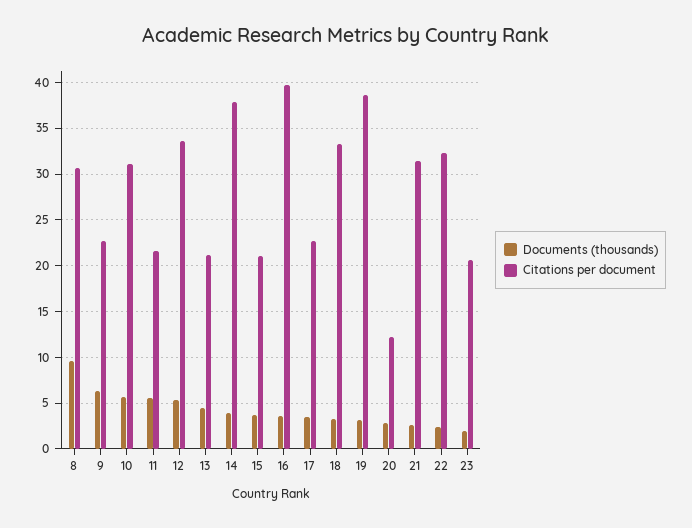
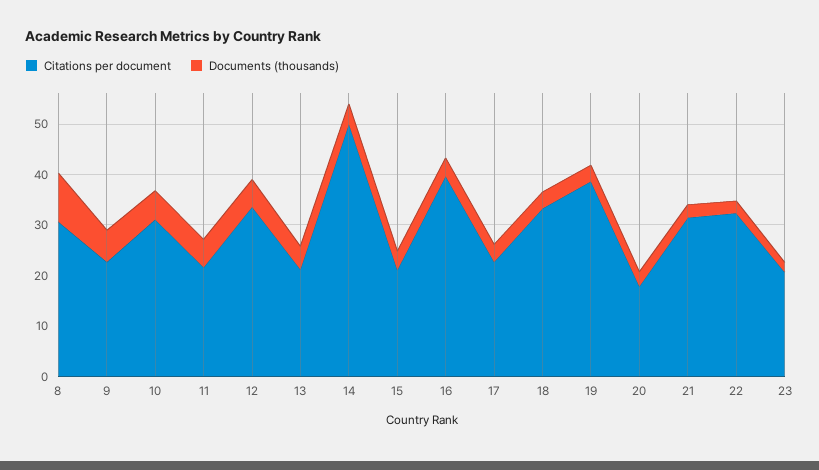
  {
    "Documents (thousands)": {
      "8": 10,
      "9": 6,
      "10": 6,
      "11": 6,
      "12": 5,
      "13": 5,
      "14": 4,
      "15": 4,
      "16": 4,
      "17": 3,
      "18": 3,
      "19": 3,
      "20": 3,
      "21": 3,
      "22": 2,
      "23": 2
    },
    "Citations per document": {
      "8": 31,
      "9": 23,
      "10": 31,
      "11": 22,
      "12": 34,
      "13": 21,
-     "14": 38,
+     "14": 50,
      "15": 21,
      "16": 40,
      "17": 23,
      "18": 33,
      "19": 39,
-     "20": 12,
+     "20": 18,
      "21": 31,
      "22": 32,
      "23": 21
    }
  }

